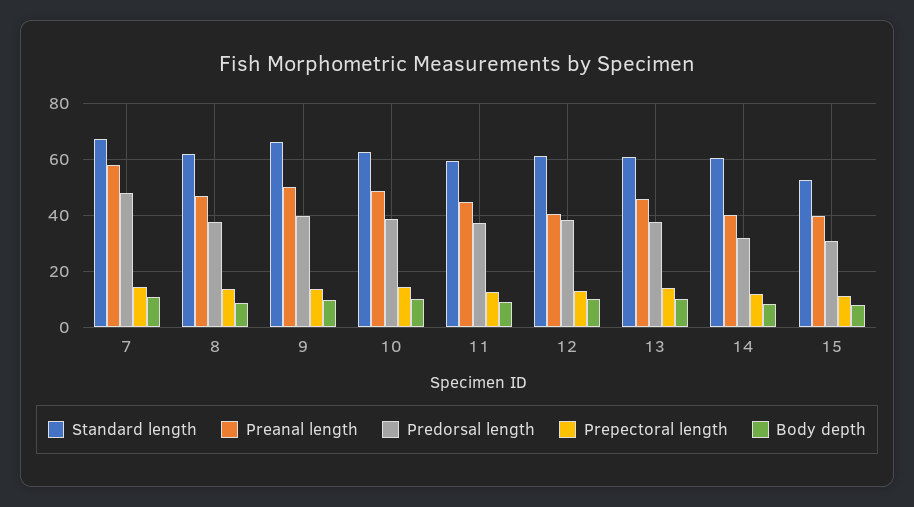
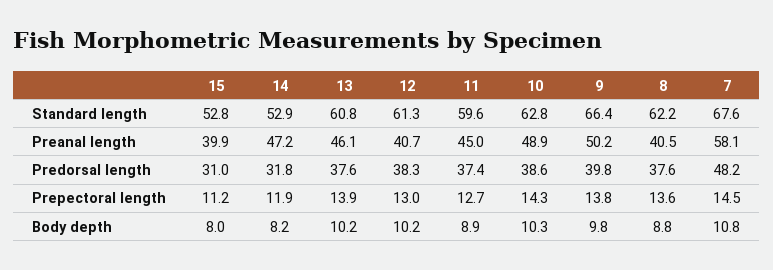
  {
    "Standard length": {
      "7": 67.6,
      "8": 62.2,
      "9": 66.4,
      "10": 62.8,
      "11": 59.6,
      "12": 61.3,
      "13": 60.8,
-     "14": 60,
+     "14": 52.9,
      "15": 52.8
    },
    "Preanal length": {
      "7": 58.1,
-     "8": 47.5,
+     "8": 40.5,
      "9": 50.2,
      "10": 48.9,
      "11": 45,
      "12": 40.7,
      "13": 46.1,
-     "14": 40,
+     "14": 47.2,
      "15": 39.9
    },
    "Predorsal length": {
      "7": 48.2,
      "8": 37.6,
      "9": 39.8,
      "10": 38.6,
      "11": 37.4,
      "12": 38.3,
      "13": 37.6,
      "14": 31.8,
      "15": 31
    },
    "Prepectoral length": {
      "7": 14.5,
      "8": 13.6,
      "9": 13.8,
      "10": 14.3,
      "11": 12.7,
      "12": 13,
      "13": 13.9,
      "14": 11.9,
      "15": 11.2
    },
    "Body depth": {
      "7": 10.8,
      "8": 8.8,
      "9": 9.8,
      "10": 10.3,
      "11": 8.9,
      "12": 10.2,
      "13": 10.2,
      "14": 8.2,
      "15": 8
    }
  }

